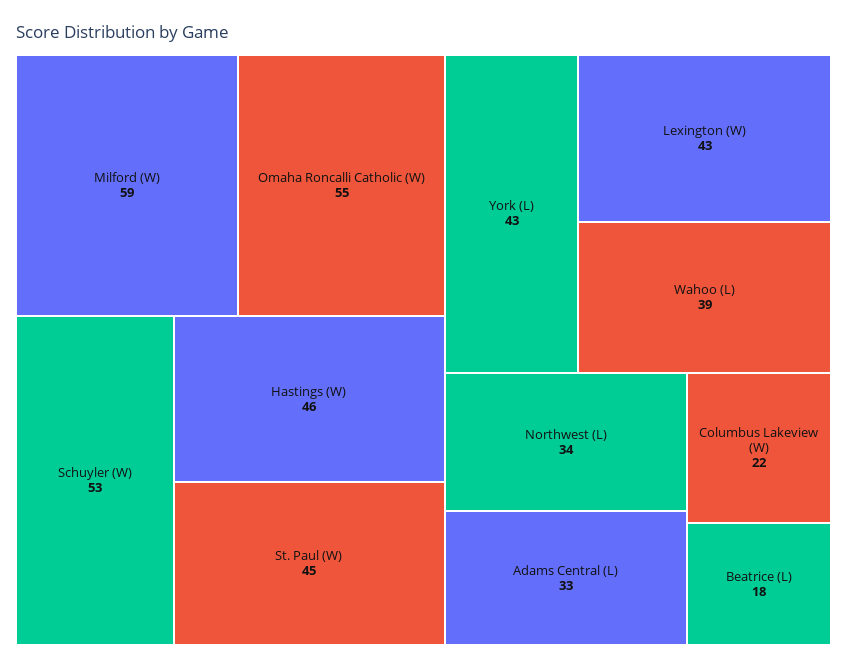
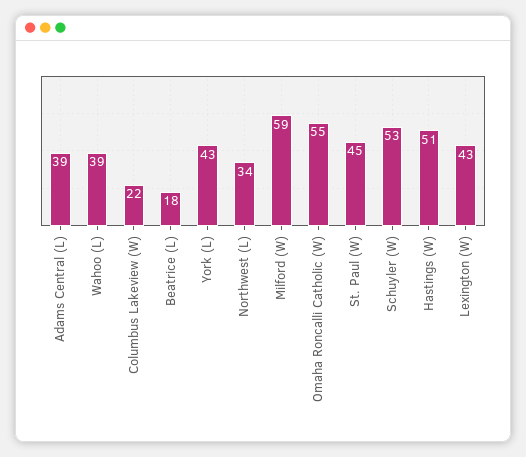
  {
    "Milford (W)": 59,
    "Omaha Roncalli Catholic (W)": 55,
    "Schuyler (W)": 53,
-   "Hastings (W)": 46,
+   "Hastings (W)": 51,
    "St. Paul (W)": 45,
    "York (L)": 43,
    "Lexington (W)": 43,
    "Wahoo (L)": 39,
    "Northwest (L)": 34,
-   "Adams Central (L)": 33,
+   "Adams Central (L)": 39,
    "Columbus Lakeview (W)": 22,
    "Beatrice (L)": 18
  }

